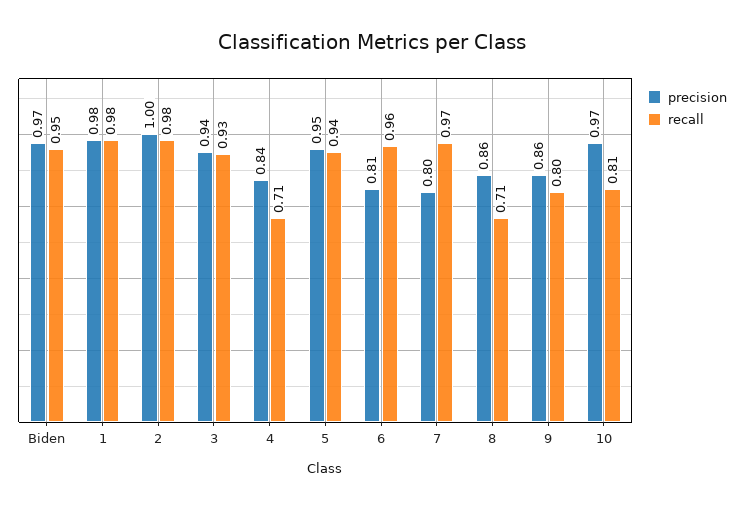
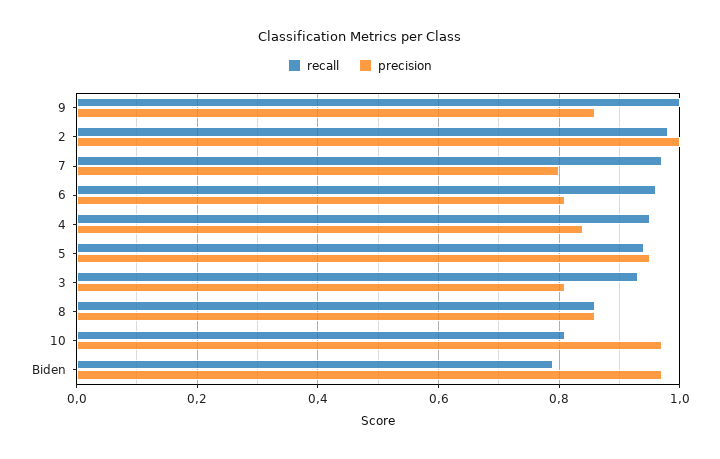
  {
    "precision": {
      "Biden": 0.97,
-     "1": 0.98,
      "2": 1,
-     "3": 0.94,
+     "3": 0.8,
      "4": 0.84,
      "5": 0.95,
      "6": 0.81,
      "7": 0.8,
      "8": 0.86,
      "9": 0.86,
      "10": 0.97
    },
    "recall": {
-     "Biden": 0.95,
+     "Biden": 0.8,
-     "1": 0.98,
      "2": 0.98,
      "3": 0.93,
-     "4": 0.71,
+     "4": 0.95,
      "5": 0.94,
      "6": 0.96,
      "7": 0.97,
-     "8": 0.71,
+     "8": 0.85,
-     "9": 0.8,
+     "9": 1,
      "10": 0.81
    }
  }

